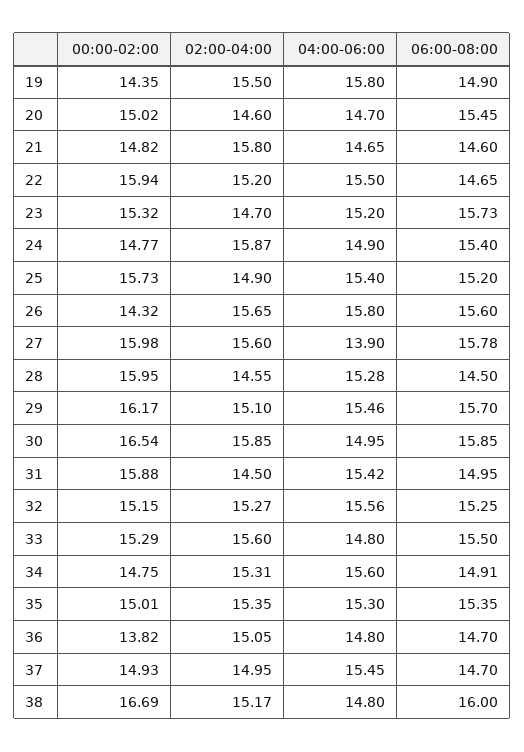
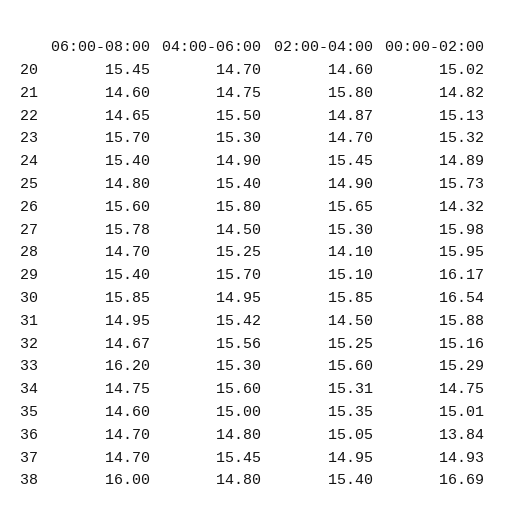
  {
    "00:00-02:00": {
-     "19": 14.35,
      "20": 15.02,
      "21": 14.82,
-     "22": 15.94,
+     "22": 15.13,
      "23": 15.32,
-     "24": 14.77,
+     "24": 14.89,
      "25": 15.73,
      "26": 14.32,
      "27": 15.98,
      "28": 15.95,
      "29": 16.17,
      "30": 16.54,
      "31": 15.88,
-     "32": 15.15,
+     "32": 15.16,
      "33": 15.29,
      "34": 14.75,
      "35": 15.01,
-     "36": 13.82,
+     "36": 13.84,
      "37": 14.93,
      "38": 16.69
    },
    "02:00-04:00": {
-     "19": 15.5,
      "20": 14.6,
      "21": 15.8,
-     "22": 15.2,
+     "22": 14.87,
      "23": 14.7,
-     "24": 15.87,
+     "24": 15.45,
      "25": 14.9,
      "26": 15.65,
-     "27": 15.6,
+     "27": 15.3,
-     "28": 14.55,
+     "28": 14.1,
      "29": 15.1,
      "30": 15.85,
      "31": 14.5,
-     "32": 15.27,
+     "32": 15.25,
      "33": 15.6,
      "34": 15.31,
      "35": 15.35,
      "36": 15.05,
      "37": 14.95,
-     "38": 15.17
+     "38": 15.4
    },
    "04:00-06:00": {
-     "19": 15.8,
      "20": 14.7,
-     "21": 14.65,
+     "21": 14.75,
      "22": 15.5,
-     "23": 15.2,
+     "23": 15.3,
      "24": 14.9,
      "25": 15.4,
      "26": 15.8,
-     "27": 13.9,
+     "27": 14.5,
-     "28": 15.28,
+     "28": 15.25,
-     "29": 15.46,
+     "29": 15.7,
      "30": 14.95,
      "31": 15.42,
      "32": 15.56,
-     "33": 14.8,
+     "33": 15.3,
      "34": 15.6,
-     "35": 15.3,
+     "35": 15,
      "36": 14.8,
      "37": 15.45,
      "38": 14.8
    },
    "06:00-08:00": {
-     "19": 14.9,
      "20": 15.45,
      "21": 14.6,
      "22": 14.65,
-     "23": 15.73,
+     "23": 15.7,
      "24": 15.4,
-     "25": 15.2,
+     "25": 14.8,
      "26": 15.6,
      "27": 15.78,
-     "28": 14.5,
+     "28": 14.7,
-     "29": 15.7,
+     "29": 15.4,
      "30": 15.85,
      "31": 14.95,
-     "32": 15.25,
+     "32": 14.67,
-     "33": 15.5,
+     "33": 16.2,
-     "34": 14.91,
+     "34": 14.75,
-     "35": 15.35,
+     "35": 14.6,
      "36": 14.7,
      "37": 14.7,
      "38": 16
    }
  }

